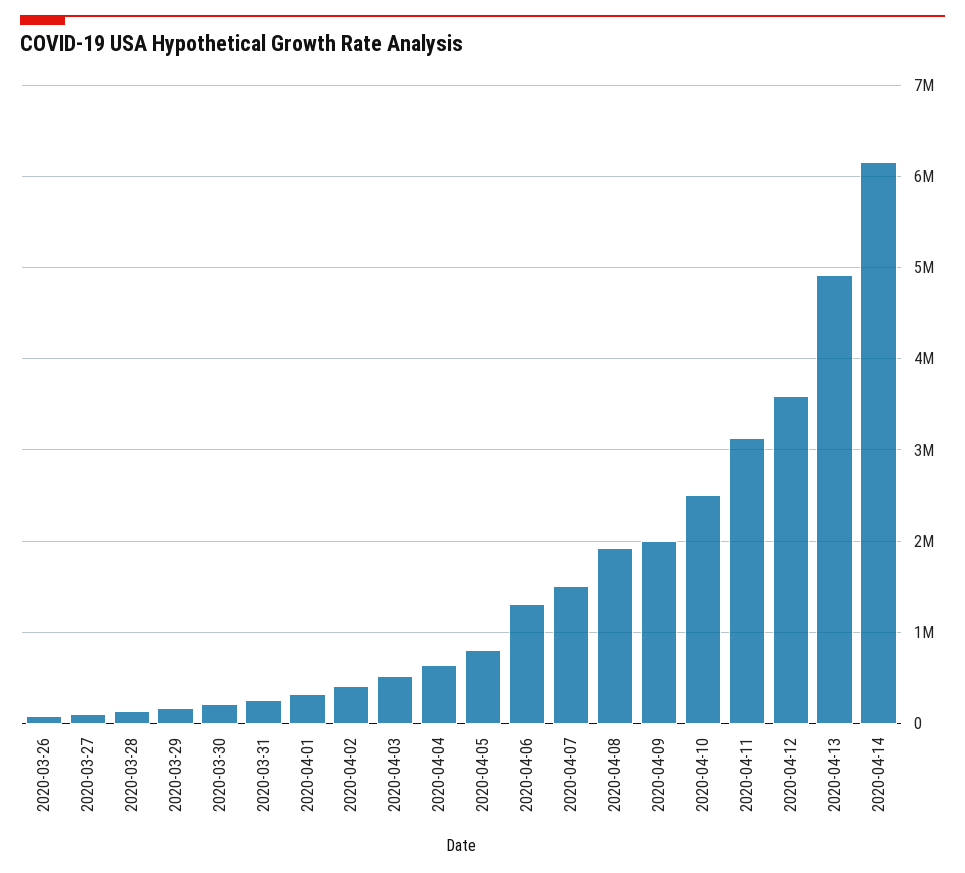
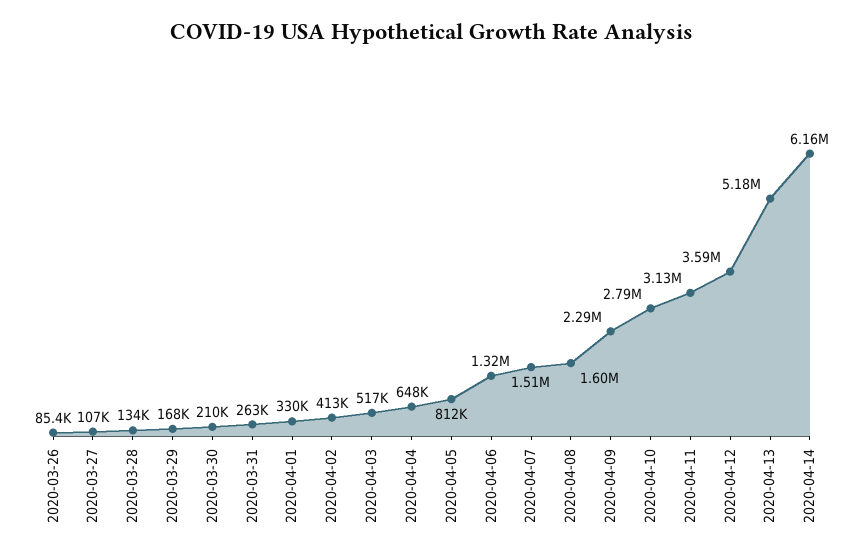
  {
    "2020-03-26": 85400,
    "2020-03-27": 107000,
    "2020-03-28": 134000,
    "2020-03-29": 168000,
    "2020-03-30": 210000,
    "2020-03-31": 263000,
    "2020-04-01": 330000,
    "2020-04-02": 413000,
    "2020-04-03": 517000,
    "2020-04-04": 648000,
    "2020-04-05": 812000,
    "2020-04-06": 1320000,
    "2020-04-07": 1510000,
-   "2020-04-08": 1900000,
+   "2020-04-08": 1600000,
-   "2020-04-09": 2000000,
+   "2020-04-09": 2290000,
-   "2020-04-10": 2500000,
+   "2020-04-10": 2790000,
    "2020-04-11": 3130000,
    "2020-04-12": 3590000,
-   "2020-04-13": 4900000,
+   "2020-04-13": 5180000,
    "2020-04-14": 6160000
  }

